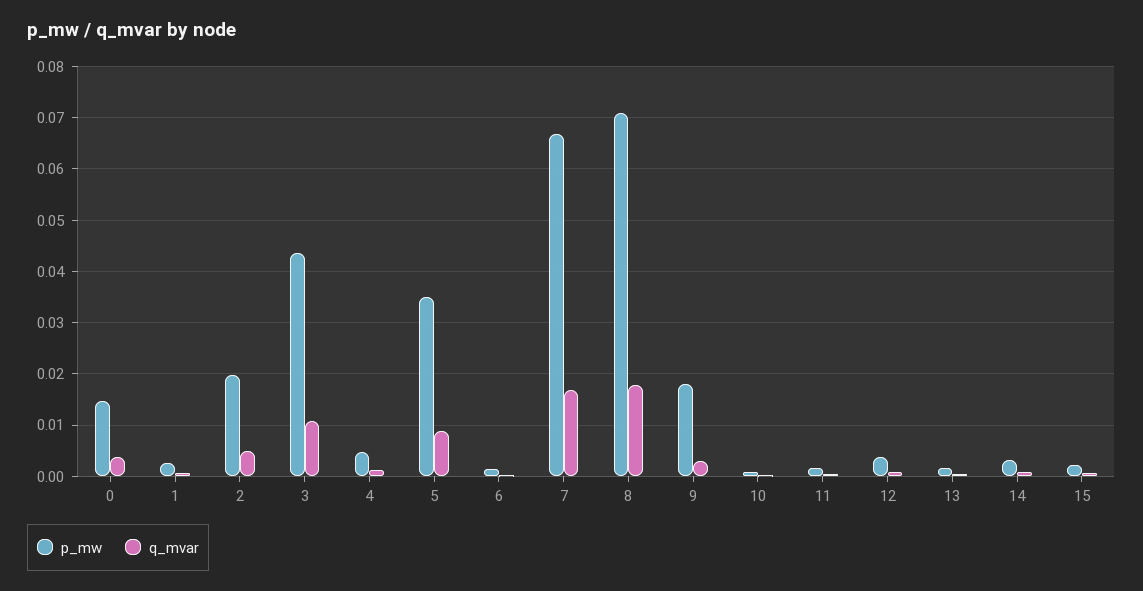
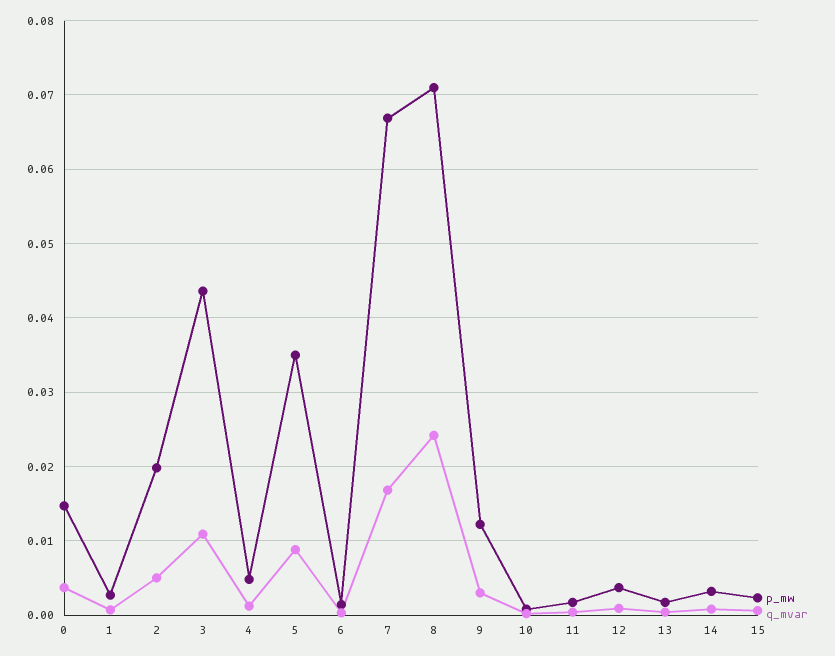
  {
    "p_mw": {
      "0": 0.015,
      "1": 0.003,
      "2": 0.02,
      "3": 0.044,
      "4": 0.005,
      "5": 0.035,
      "6": 0.001,
      "7": 0.067,
      "8": 0.071,
-     "9": 0.018,
+     "9": 0.012,
      "10": 0.001,
      "11": 0.002,
      "12": 0.004,
      "13": 0.002,
      "14": 0.003,
      "15": 0.002
    },
    "q_mvar": {
      "0": 0.004,
      "1": 0.001,
      "2": 0.005,
      "3": 0.011,
      "4": 0.001,
      "5": 0.009,
      "6": 0,
      "7": 0.017,
-     "8": 0.018,
+     "8": 0.024,
      "9": 0.003,
      "10": 0,
      "11": 0,
      "12": 0.001,
      "13": 0,
      "14": 0.001,
      "15": 0.001
    }
  }

